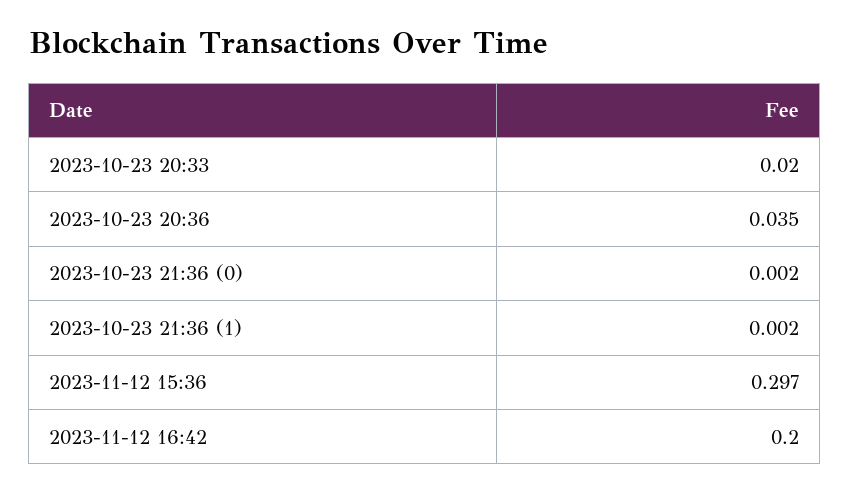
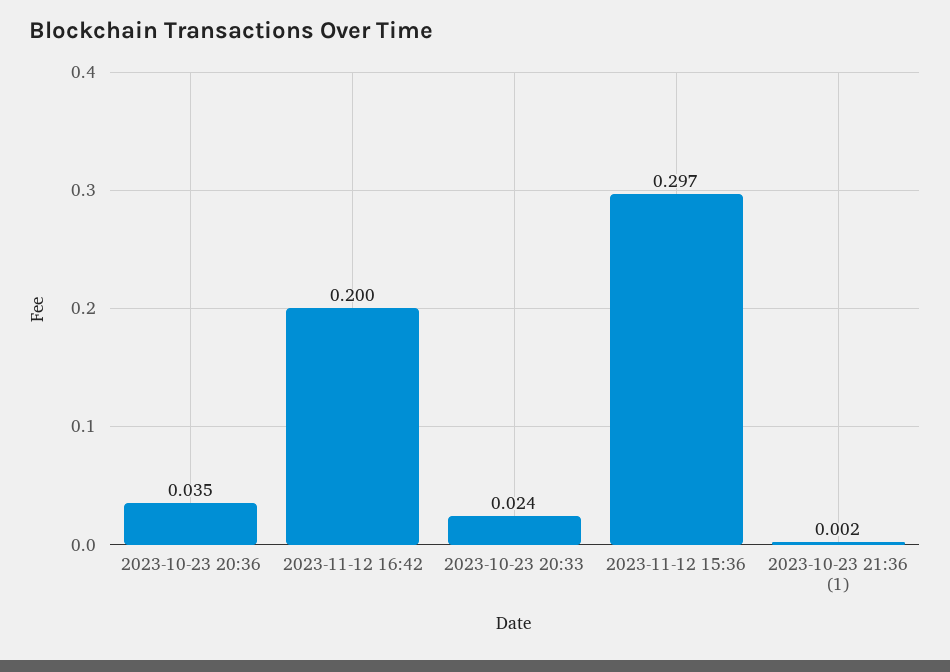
  {
-   "2023-10-23 20:33": 0.02,
+   "2023-10-23 20:33": 0.024,
    "2023-10-23 20:36": 0.035,
-   "2023-10-23 21:36 (0)": 0.002,
    "2023-10-23 21:36 (1)": 0.002,
    "2023-11-12 15:36": 0.297,
    "2023-11-12 16:42": 0.2
  }

